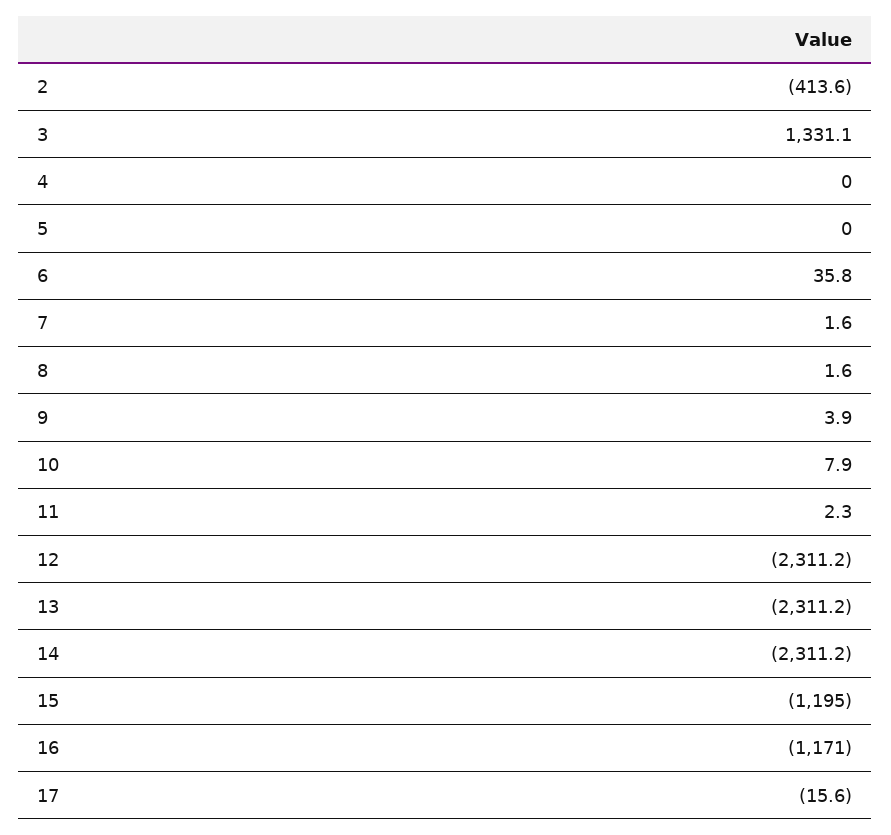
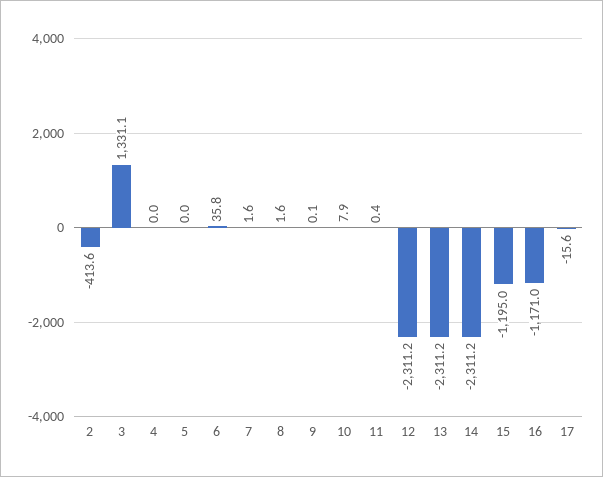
  {
    "2": -413.6,
    "3": 1331.1,
    "4": 0,
    "5": 0,
    "6": 35.8,
    "7": 1.6,
    "8": 1.6,
-   "9": 3.9,
+   "9": 0.1,
    "10": 7.9,
-   "11": 2.3,
+   "11": 0.4,
    "12": -2311.2,
    "13": -2311.2,
    "14": -2311.2,
    "15": -1195,
    "16": -1171,
    "17": -15.6
  }

